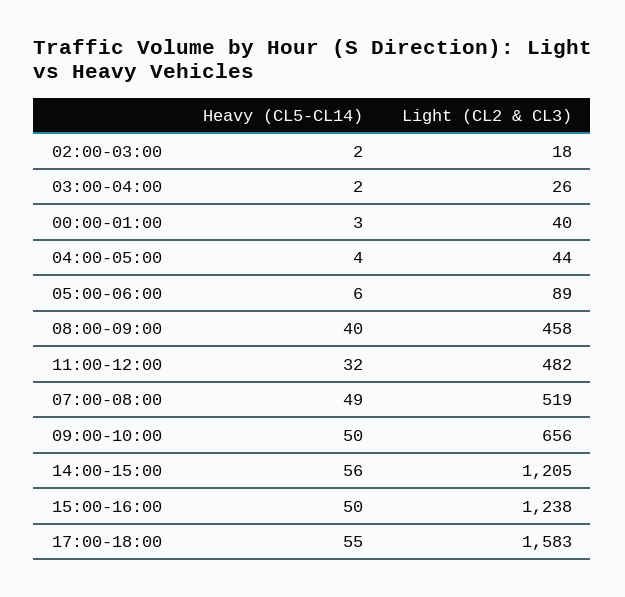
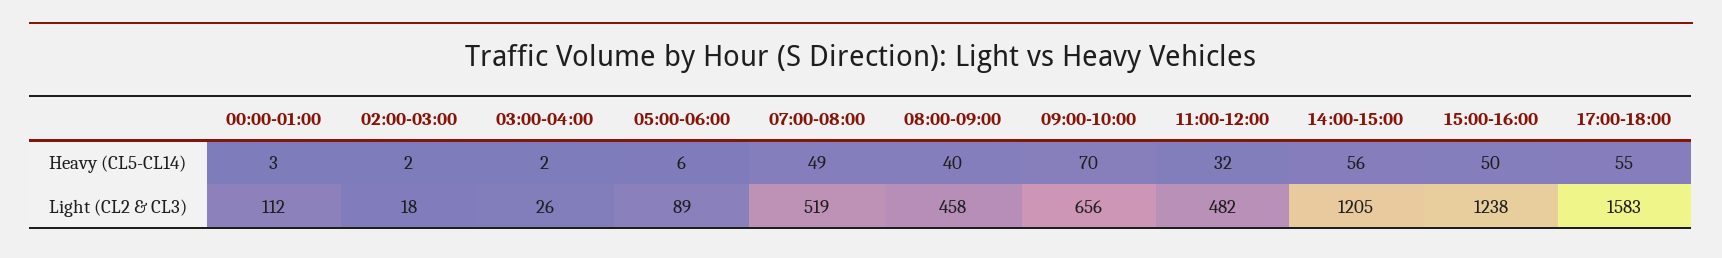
  {
    "Heavy (CL5-CL14)": {
      "02:00-03:00": 2,
      "03:00-04:00": 2,
      "00:00-01:00": 3,
-     "04:00-05:00": 4,
      "05:00-06:00": 6,
      "08:00-09:00": 40,
      "11:00-12:00": 32,
      "07:00-08:00": 49,
-     "09:00-10:00": 50,
+     "09:00-10:00": 70,
      "14:00-15:00": 56,
      "15:00-16:00": 50,
      "17:00-18:00": 55
    },
    "Light (CL2 & CL3)": {
      "02:00-03:00": 18,
      "03:00-04:00": 26,
-     "00:00-01:00": 40,
+     "00:00-01:00": 112,
-     "04:00-05:00": 44,
      "05:00-06:00": 89,
      "08:00-09:00": 458,
      "11:00-12:00": 482,
      "07:00-08:00": 519,
      "09:00-10:00": 656,
      "14:00-15:00": 1205,
      "15:00-16:00": 1238,
      "17:00-18:00": 1583
    }
  }

